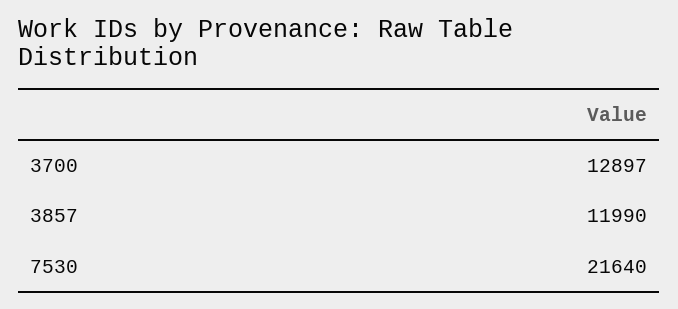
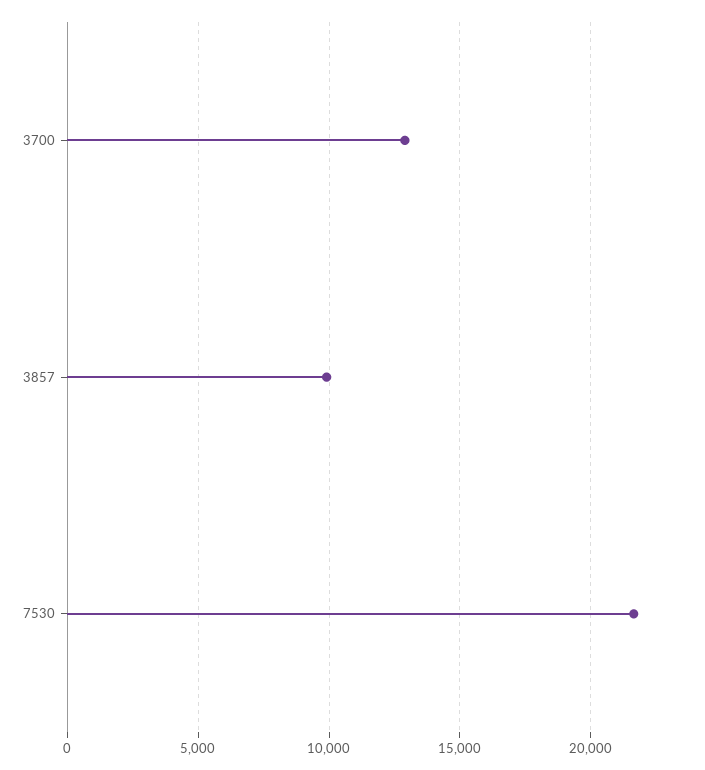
  {
    "3700": 12897,
-   "3857": 11990,
+   "3857": 10000,
    "7530": 21640
  }

